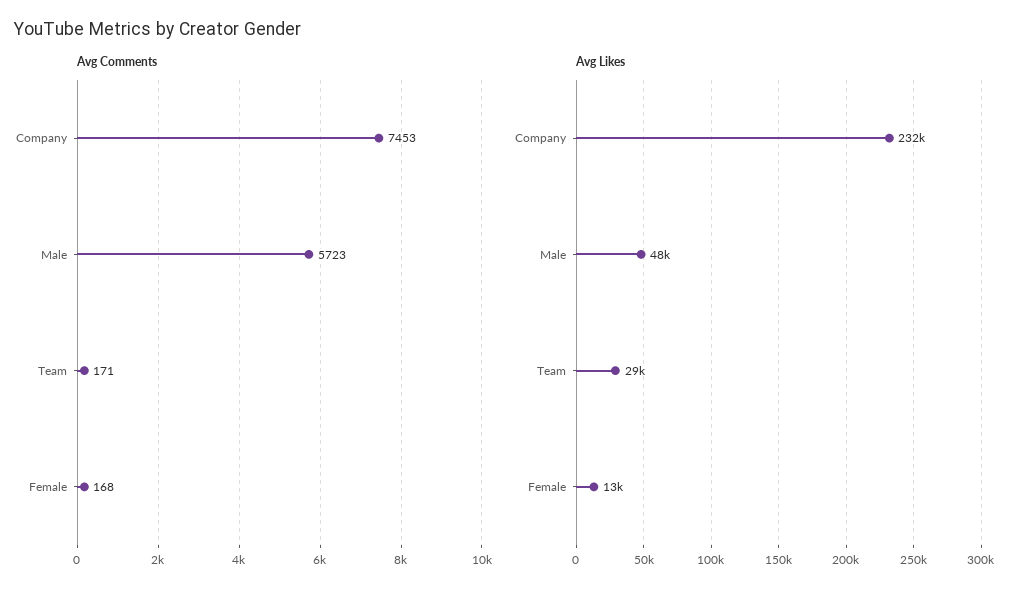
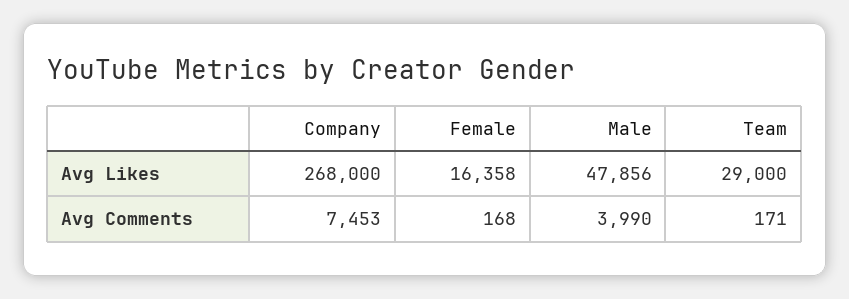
  {
    "Avg Comments": {
      "Company": 7453,
-     "Male": 5723,
+     "Male": 3990,
      "Team": 171,
      "Female": 168
    },
    "Avg Likes": {
-     "Company": 232000,
+     "Company": 268000,
      "Male": 47856,
      "Team": 29000,
-     "Female": 13000
+     "Female": 16358
    }
  }

